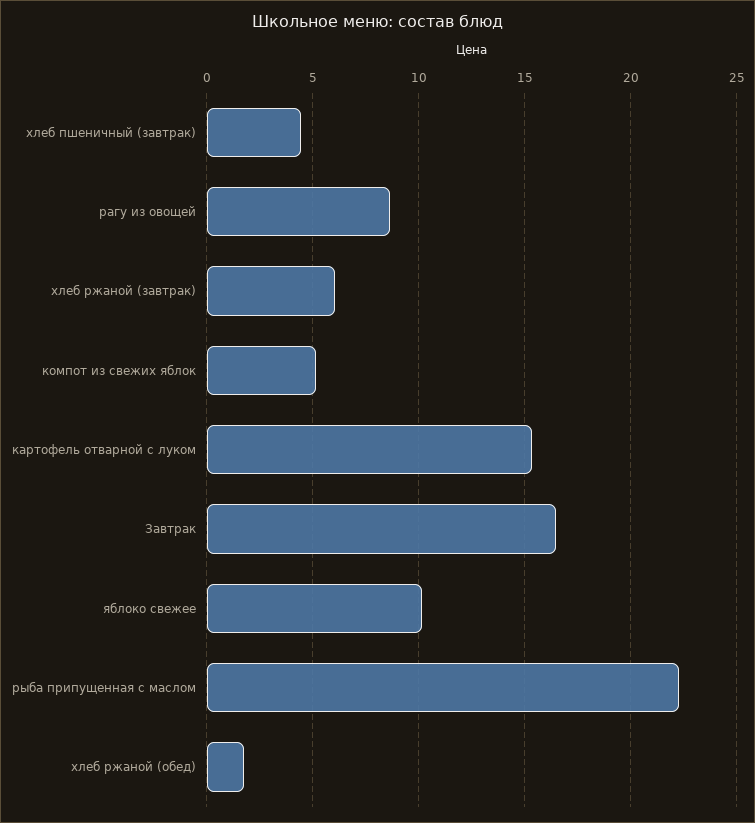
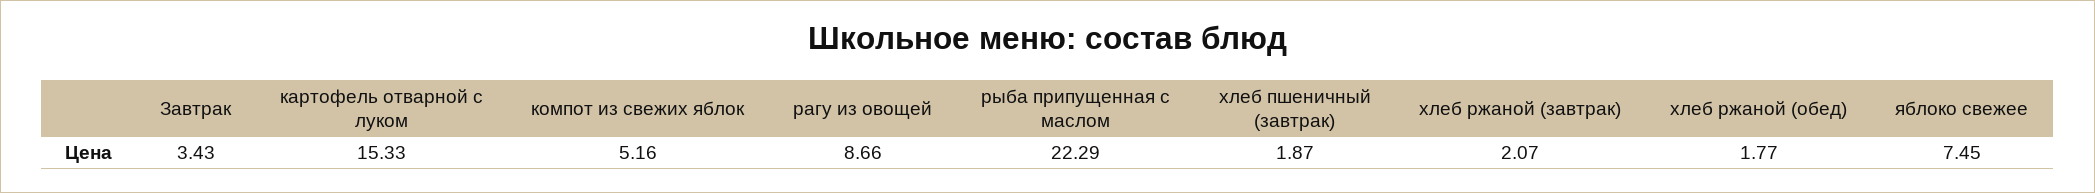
  {
-   "хлеб пшеничный (завтрак)": 4.5,
+   "хлеб пшеничный (завтрак)": 1.87,
    "рагу из овощей": 8.66,
-   "хлеб ржаной (завтрак)": 6,
+   "хлеб ржаной (завтрак)": 2.07,
    "компот из свежих яблок": 5.16,
    "картофель отварной с луком": 15.33,
-   "Завтрак": 16.5,
+   "Завтрак": 3.43,
-   "яблоко свежее": 10,
+   "яблоко свежее": 7.45,
    "рыба припущенная с маслом": 22.29,
    "хлеб ржаной (обед)": 1.77
  }

